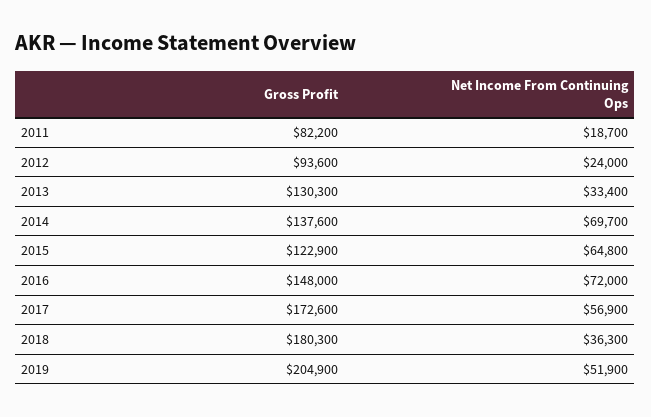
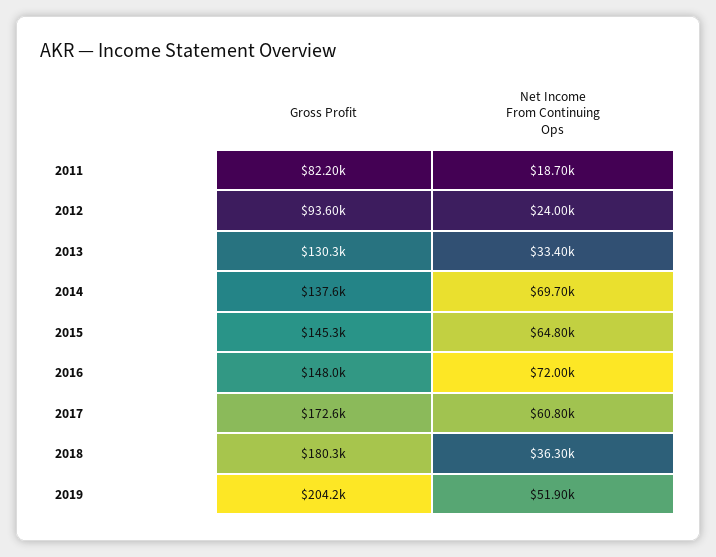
  {
    "Gross Profit": {
      "2011": 82200,
      "2012": 93600,
      "2013": 130300,
      "2014": 137600,
-     "2015": 122900,
+     "2015": 145300,
      "2016": 148000,
      "2017": 172600,
      "2018": 180300,
-     "2019": 204900
+     "2019": 204200
    },
    "Net Income From Continuing Ops": {
      "2011": 18700,
      "2012": 24000,
      "2013": 33400,
      "2014": 69700,
      "2015": 64800,
      "2016": 72000,
-     "2017": 56900,
+     "2017": 60800,
      "2018": 36300,
      "2019": 51900
    }
  }

